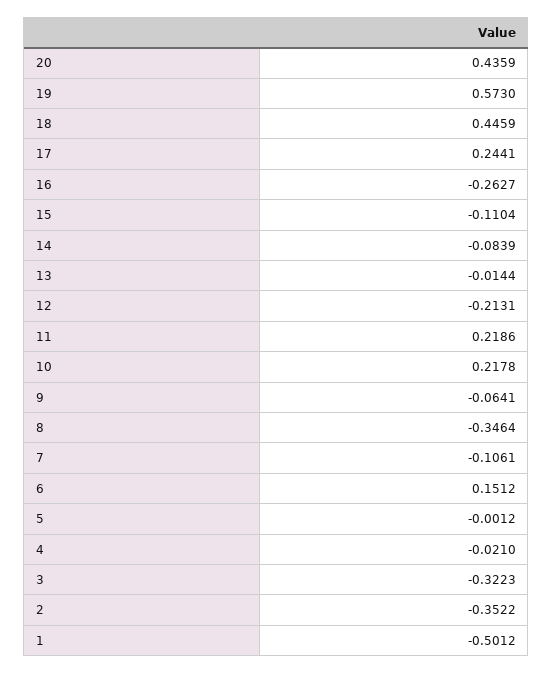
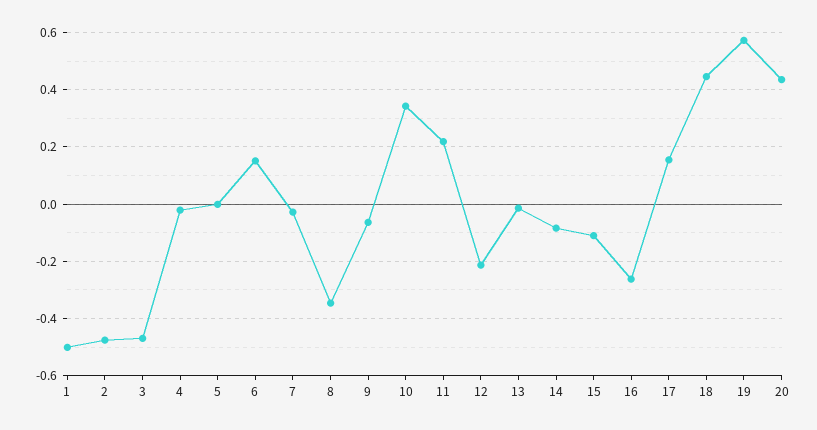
  {
    "20": 0.4359,
    "19": 0.573,
    "18": 0.4459,
-   "17": 0.2441,
+   "17": 0.15,
    "16": -0.2627,
    "15": -0.1104,
    "14": -0.0839,
    "13": -0.0144,
    "12": -0.2131,
    "11": 0.2186,
-   "10": 0.2178,
+   "10": 0.35,
    "9": -0.0641,
    "8": -0.3464,
-   "7": -0.1061,
+   "7": -0.025,
    "6": 0.1512,
    "5": -0.0012,
    "4": -0.021,
-   "3": -0.3223,
+   "3": -0.475,
-   "2": -0.3522,
+   "2": -0.475,
    "1": -0.5012
  }

